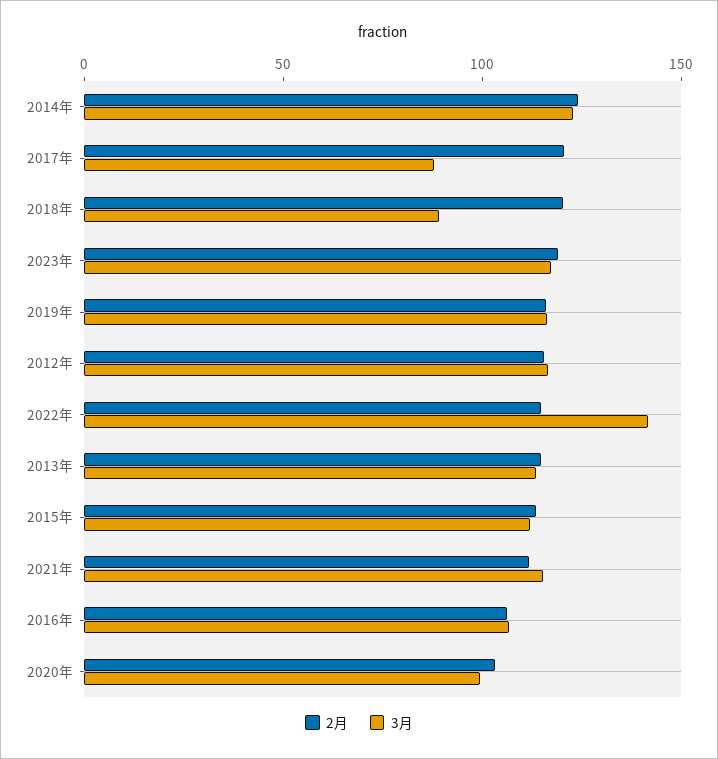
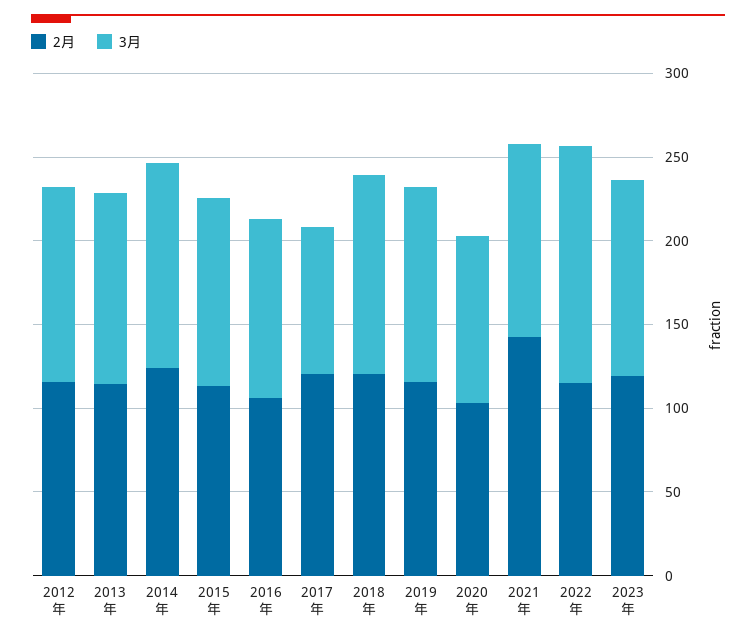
  {
    "2月": {
      "2014年": 120,
      "2017年": 120,
      "2018年": 120,
      "2023年": 120,
      "2019年": 120,
      "2012年": 120,
      "2022年": 110,
      "2013年": 110,
      "2015年": 110,
-     "2021年": 110,
+     "2021年": 140,
      "2016年": 110,
      "2020年": 100
    },
    "3月": {
      "2014年": 120,
      "2017年": 90,
-     "2018年": 90,
+     "2018年": 120,
      "2023年": 120,
      "2019年": 120,
      "2012年": 120,
      "2022年": 140,
      "2013年": 110,
      "2015年": 110,
      "2021年": 120,
      "2016年": 110,
      "2020年": 100
    }
  }

